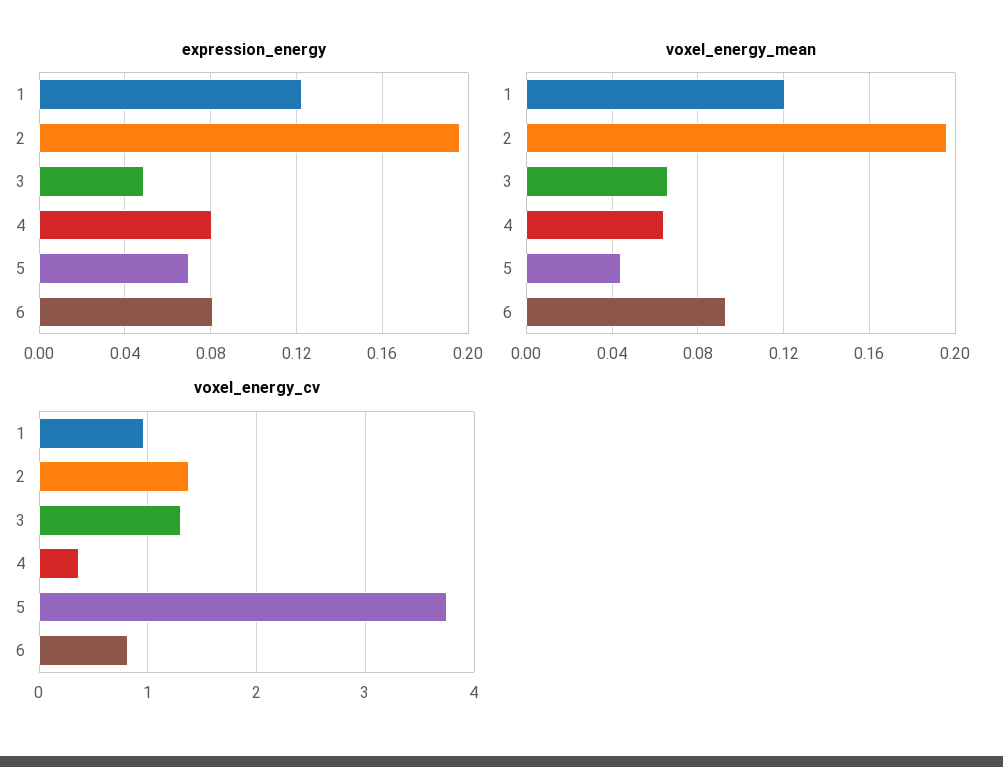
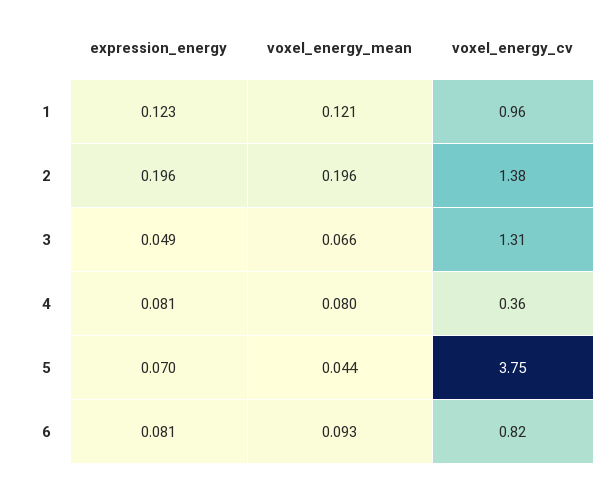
  {
    "expression_energy": {
      "1": 0.123,
      "2": 0.196,
      "3": 0.049,
      "4": 0.081,
      "5": 0.07,
      "6": 0.081
    },
    "voxel_energy_mean": {
      "1": 0.121,
      "2": 0.196,
      "3": 0.066,
-     "4": 0.065,
+     "4": 0.08,
      "5": 0.044,
      "6": 0.093
    },
    "voxel_energy_cv": {
      "1": 0.96,
      "2": 1.38,
      "3": 1.31,
      "4": 0.36,
      "5": 3.75,
      "6": 0.82
    }
  }

